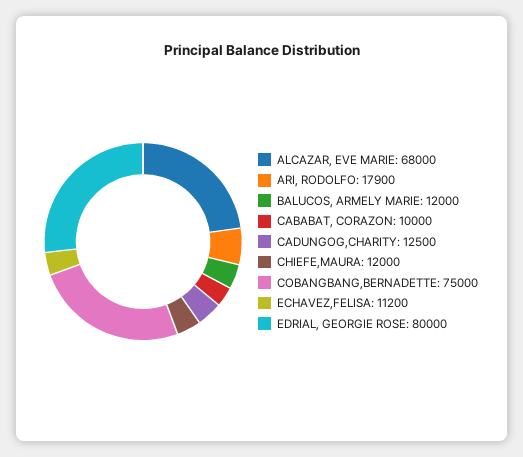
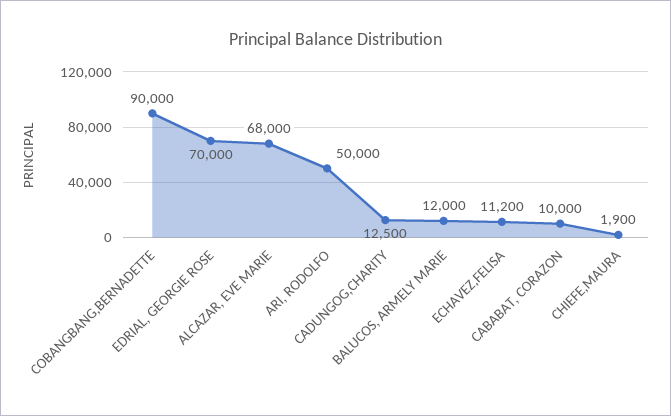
  {
    "ALCAZAR, EVE MARIE": 68000,
-   "ARI, RODOLFO": 17900,
+   "ARI, RODOLFO": 50000,
    "BALUCOS, ARMELY MARIE": 12000,
    "CABABAT, CORAZON": 10000,
    "CADUNGOG,CHARITY": 12500,
-   "CHIEFE,MAURA": 12000,
+   "CHIEFE,MAURA": 1900,
-   "COBANGBANG,BERNADETTE": 75000,
+   "COBANGBANG,BERNADETTE": 90000,
    "ECHAVEZ,FELISA": 11200,
-   "EDRIAL, GEORGIE ROSE": 80000
+   "EDRIAL, GEORGIE ROSE": 70000
  }

